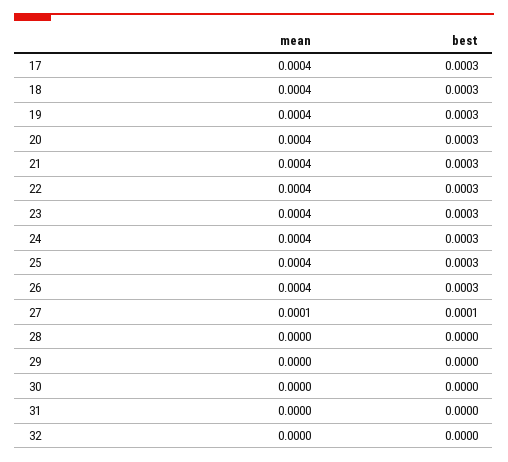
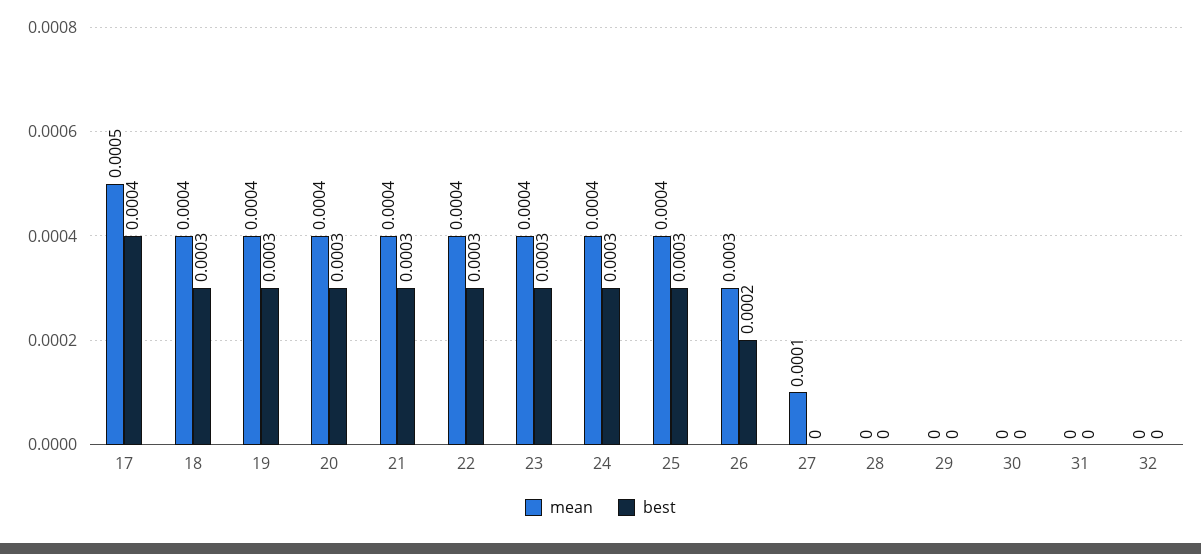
  {
    "mean": {
-     "17": 0.0004,
+     "17": 0.0005,
      "18": 0.0004,
      "19": 0.0004,
      "20": 0.0004,
      "21": 0.0004,
      "22": 0.0004,
      "23": 0.0004,
      "24": 0.0004,
      "25": 0.0004,
-     "26": 0.0004,
+     "26": 0.0003,
      "27": 0.0001,
      "28": 0,
      "29": 0,
      "30": 0,
      "31": 0,
      "32": 0
    },
    "best": {
-     "17": 0.0003,
+     "17": 0.0004,
      "18": 0.0003,
      "19": 0.0003,
      "20": 0.0003,
      "21": 0.0003,
      "22": 0.0003,
      "23": 0.0003,
      "24": 0.0003,
      "25": 0.0003,
-     "26": 0.0003,
+     "26": 0.0002,
-     "27": 0.0001,
+     "27": 0,
      "28": 0,
      "29": 0,
      "30": 0,
      "31": 0,
      "32": 0
    }
  }

